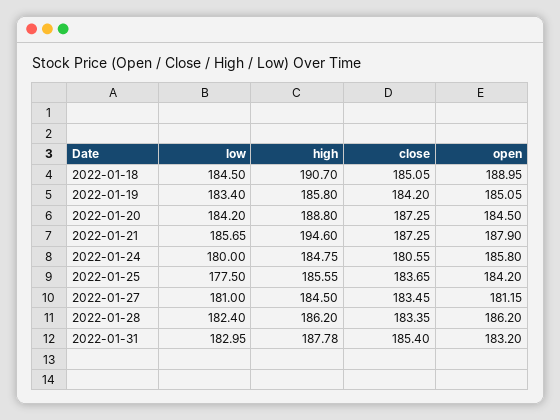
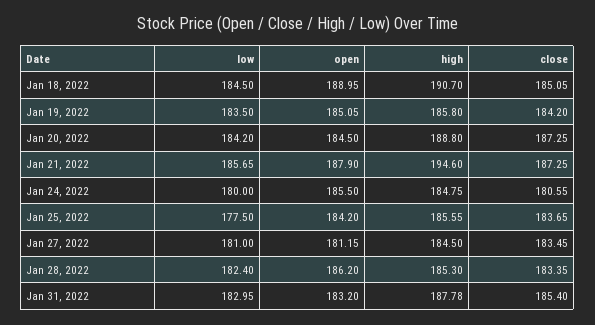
  {
    "low": {
      "2022-01-18": 184.5,
-     "2022-01-19": 183.4,
+     "2022-01-19": 183.5,
      "2022-01-20": 184.2,
      "2022-01-21": 185.65,
      "2022-01-24": 180,
      "2022-01-25": 177.5,
      "2022-01-27": 181,
      "2022-01-28": 182.4,
      "2022-01-31": 182.95
    },
    "high": {
      "2022-01-18": 190.7,
      "2022-01-19": 185.8,
      "2022-01-20": 188.8,
      "2022-01-21": 194.6,
      "2022-01-24": 184.75,
      "2022-01-25": 185.55,
      "2022-01-27": 184.5,
-     "2022-01-28": 186.2,
+     "2022-01-28": 185.3,
      "2022-01-31": 187.78
    },
    "close": {
      "2022-01-18": 185.05,
      "2022-01-19": 184.2,
      "2022-01-20": 187.25,
      "2022-01-21": 187.25,
      "2022-01-24": 180.55,
      "2022-01-25": 183.65,
      "2022-01-27": 183.45,
      "2022-01-28": 183.35,
      "2022-01-31": 185.4
    },
    "open": {
      "2022-01-18": 188.95,
      "2022-01-19": 185.05,
      "2022-01-20": 184.5,
      "2022-01-21": 187.9,
-     "2022-01-24": 185.8,
+     "2022-01-24": 185.5,
      "2022-01-25": 184.2,
      "2022-01-27": 181.15,
      "2022-01-28": 186.2,
      "2022-01-31": 183.2
    }
  }

